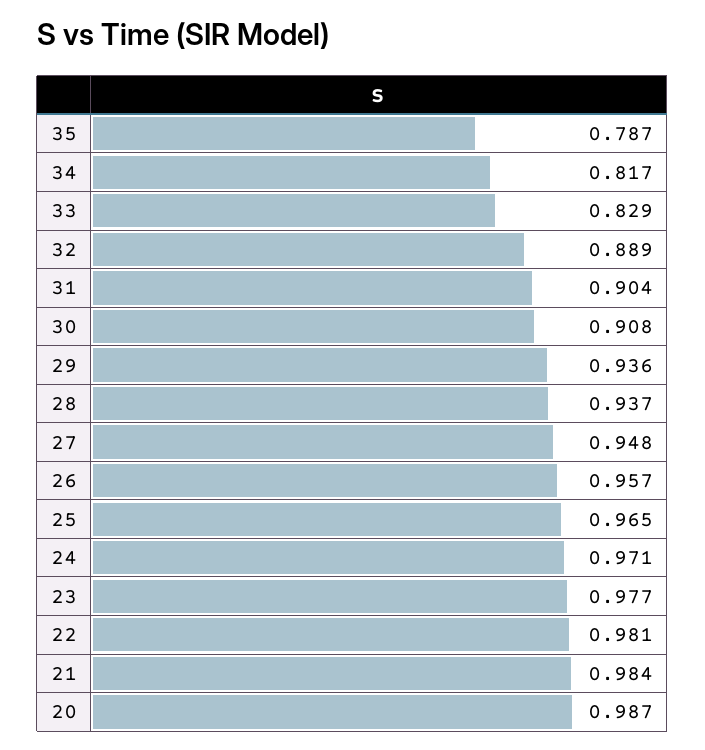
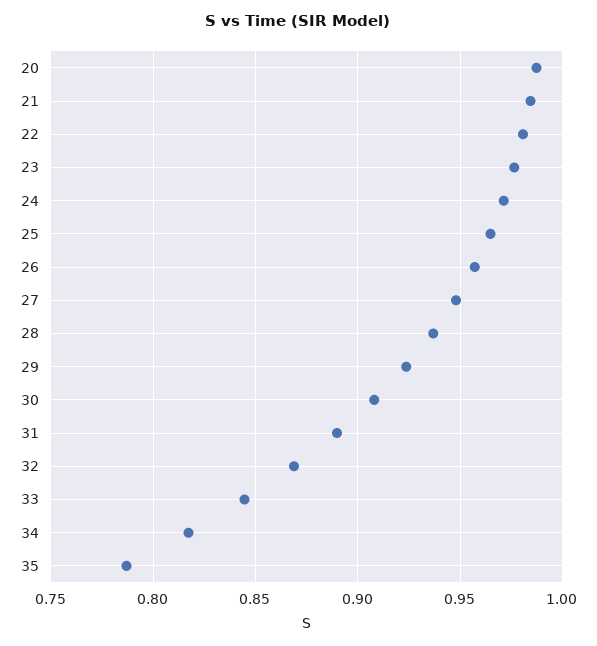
  {
    "35": 0.787,
    "34": 0.817,
-   "33": 0.829,
+   "33": 0.845,
-   "32": 0.889,
+   "32": 0.87,
-   "31": 0.904,
+   "31": 0.89,
    "30": 0.908,
-   "29": 0.936,
+   "29": 0.925,
    "28": 0.937,
    "27": 0.948,
    "26": 0.957,
    "25": 0.965,
    "24": 0.971,
    "23": 0.977,
    "22": 0.981,
    "21": 0.984,
    "20": 0.987
  }

